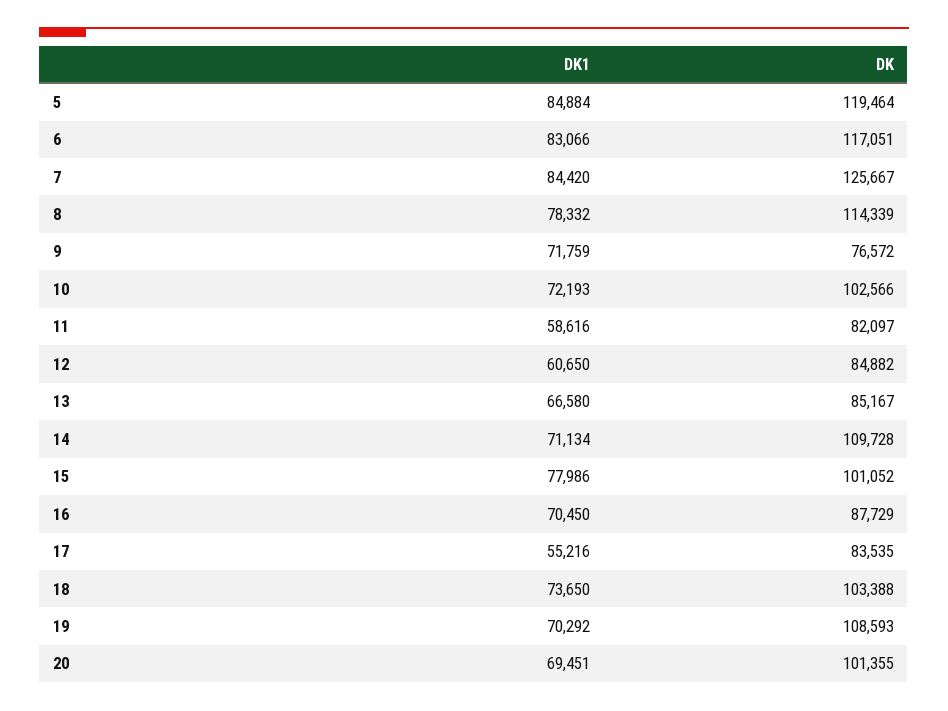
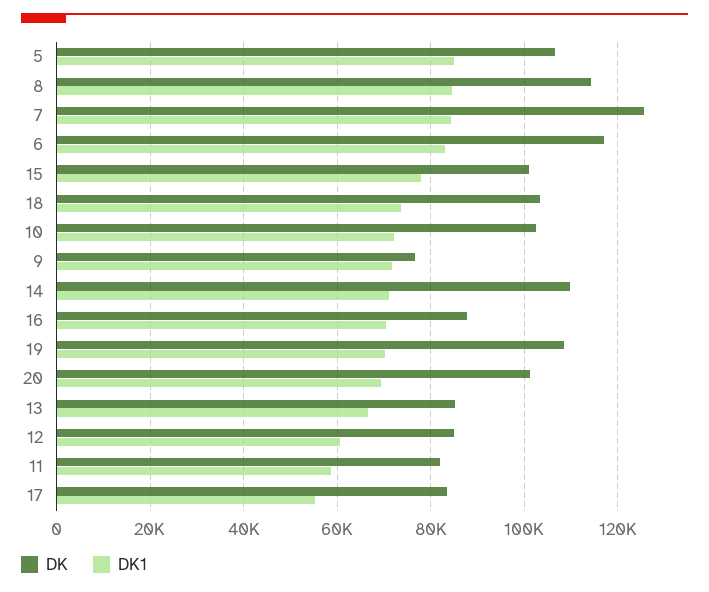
  {
    "DK1": {
      "5": 84884,
      "6": 83066,
      "7": 84420,
-     "8": 78332,
+     "8": 84000,
      "9": 71759,
      "10": 72193,
      "11": 58616,
      "12": 60650,
      "13": 66580,
      "14": 71134,
      "15": 77986,
      "16": 70450,
      "17": 55216,
      "18": 73650,
      "19": 70292,
      "20": 69451
    },
    "DK": {
-     "5": 119464,
+     "5": 106000,
      "6": 117051,
      "7": 125667,
      "8": 114339,
      "9": 76572,
      "10": 102566,
      "11": 82097,
      "12": 84882,
      "13": 85167,
      "14": 109728,
      "15": 101052,
      "16": 87729,
      "17": 83535,
      "18": 103388,
      "19": 108593,
      "20": 101355
    }
  }

